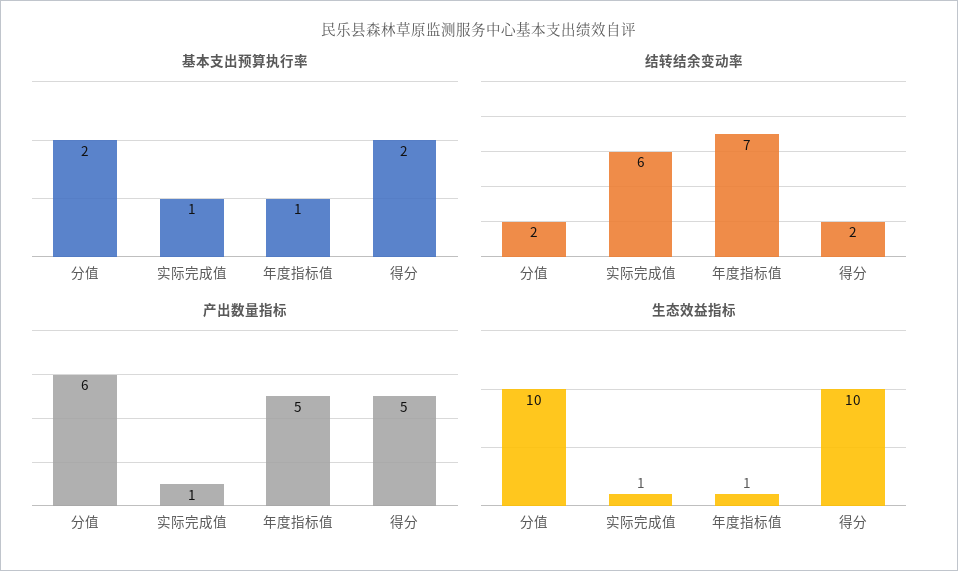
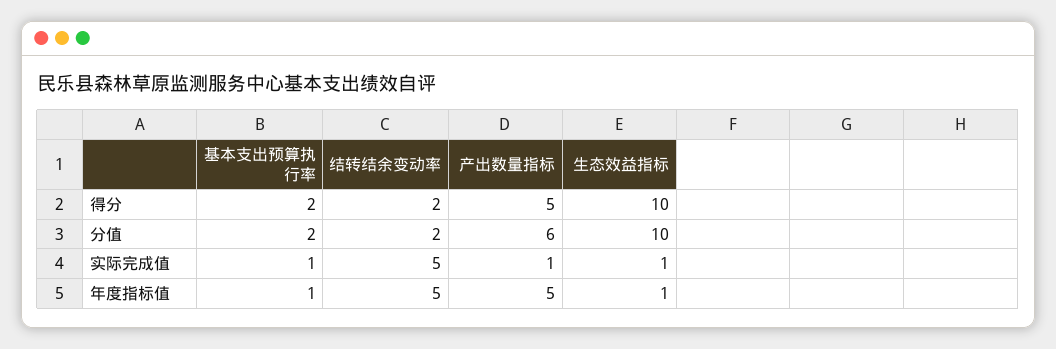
  {
    "基本支出预算执行率": {
      "分值": 2,
      "实际完成值": 1,
      "年度指标值": 1,
      "得分": 2
    },
    "结转结余变动率": {
      "分值": 2,
-     "实际完成值": 6,
+     "实际完成值": 5,
-     "年度指标值": 7,
+     "年度指标值": 5,
      "得分": 2
    },
    "产出数量指标": {
      "分值": 6,
      "实际完成值": 1,
      "年度指标值": 5,
      "得分": 5
    },
    "生态效益指标": {
      "分值": 10,
      "实际完成值": 1,
      "年度指标值": 1,
      "得分": 10
    }
  }

